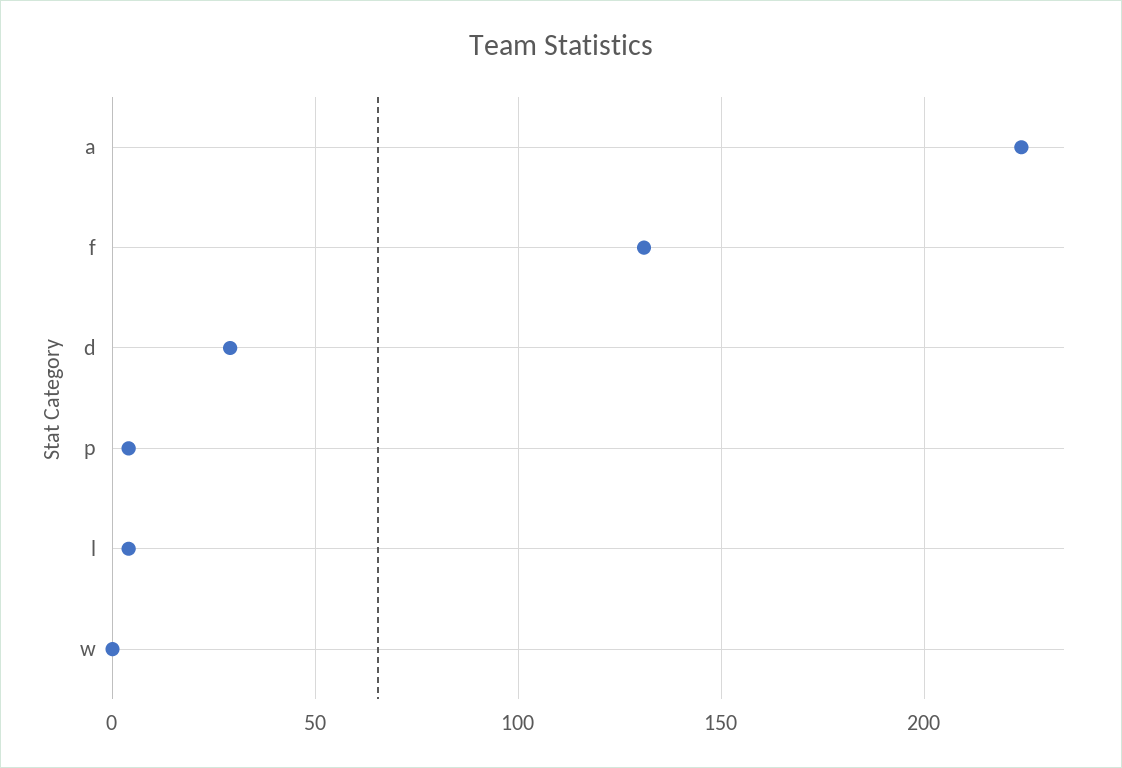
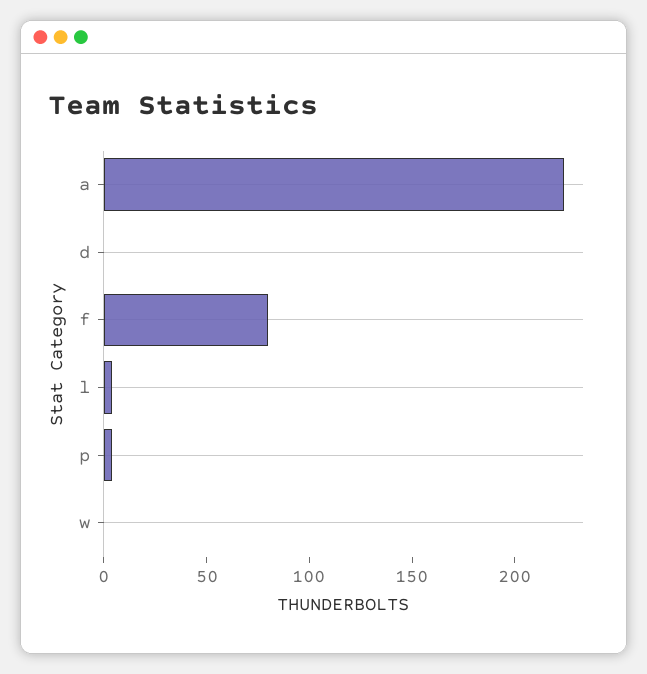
  {
    "a": 225,
-   "f": 130,
+   "f": 80,
-   "d": 30,
+   "d": 0,
    "p": 5,
    "l": 5,
    "w": 0
  }

